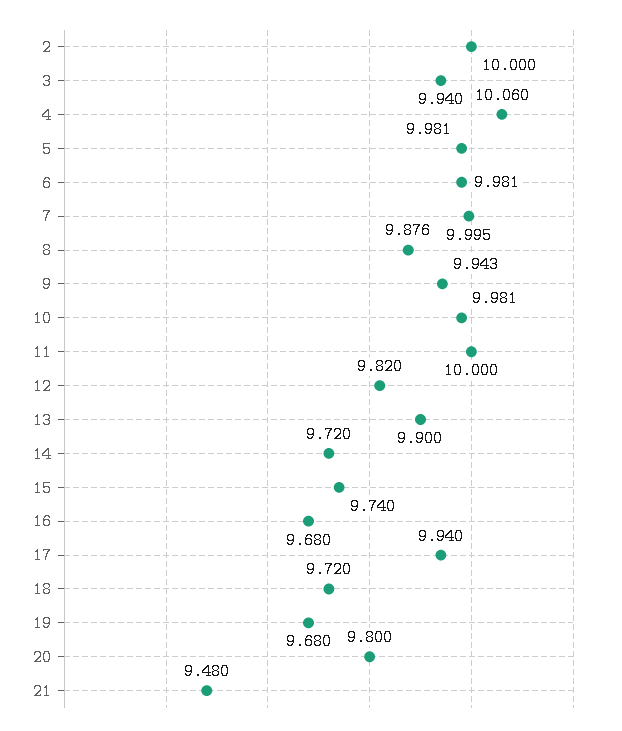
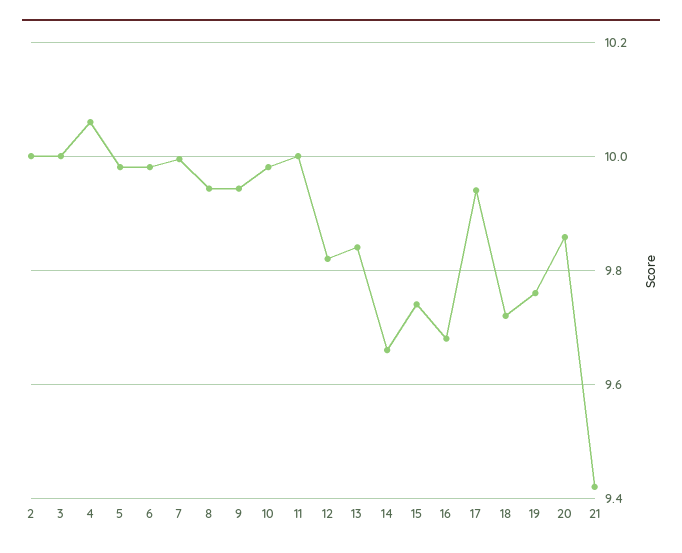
  {
    "2": 10,
-   "3": 9.94,
+   "3": 10,
    "4": 10.06,
    "5": 9.981,
    "6": 9.981,
    "7": 9.995,
-   "8": 9.876,
+   "8": 9.94,
    "9": 9.943,
    "10": 9.981,
    "11": 10,
    "12": 9.82,
-   "13": 9.9,
+   "13": 9.84,
-   "14": 9.72,
+   "14": 9.66,
    "15": 9.74,
    "16": 9.68,
    "17": 9.94,
    "18": 9.72,
-   "19": 9.68,
+   "19": 9.76,
-   "20": 9.8,
+   "20": 9.86,
-   "21": 9.48
+   "21": 9.42
  }

